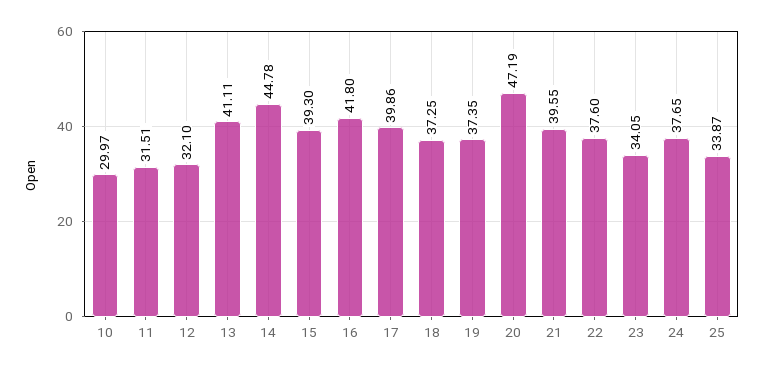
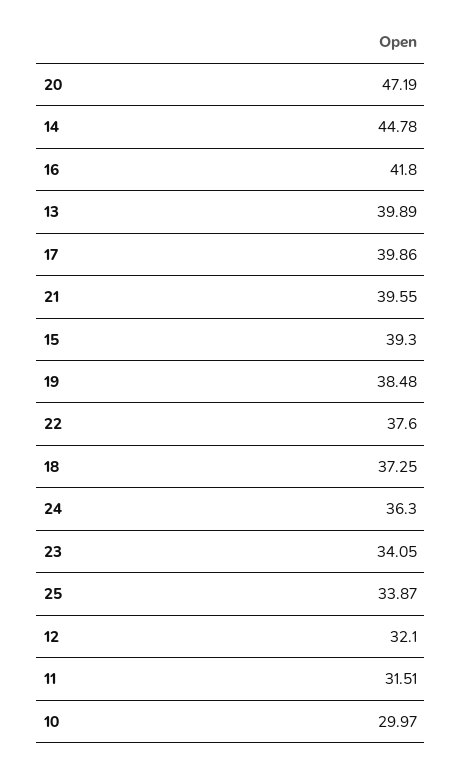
  {
    "10": 29.97,
    "11": 31.51,
    "12": 32.1,
-   "13": 41.11,
+   "13": 39.89,
    "14": 44.78,
    "15": 39.3,
    "16": 41.8,
    "17": 39.86,
    "18": 37.25,
-   "19": 37.35,
+   "19": 38.48,
    "20": 47.19,
    "21": 39.55,
    "22": 37.6,
    "23": 34.05,
-   "24": 37.65,
+   "24": 36.3,
    "25": 33.87
  }

